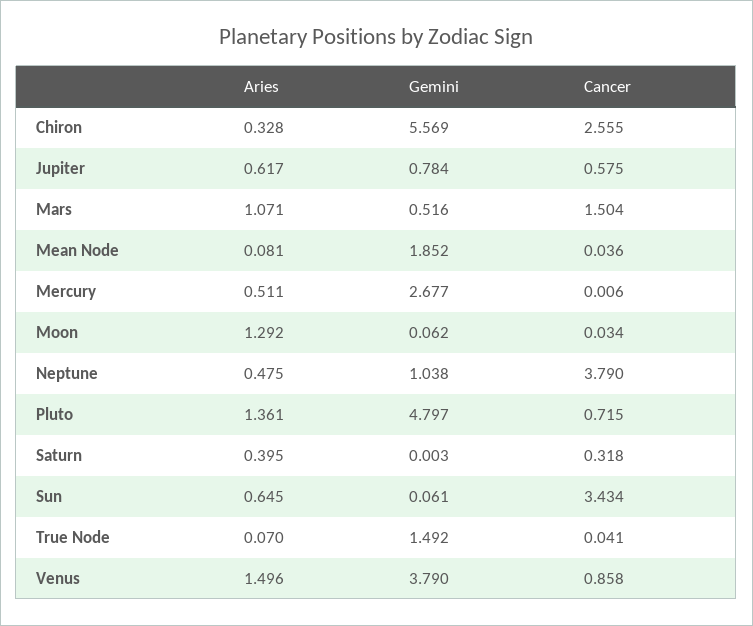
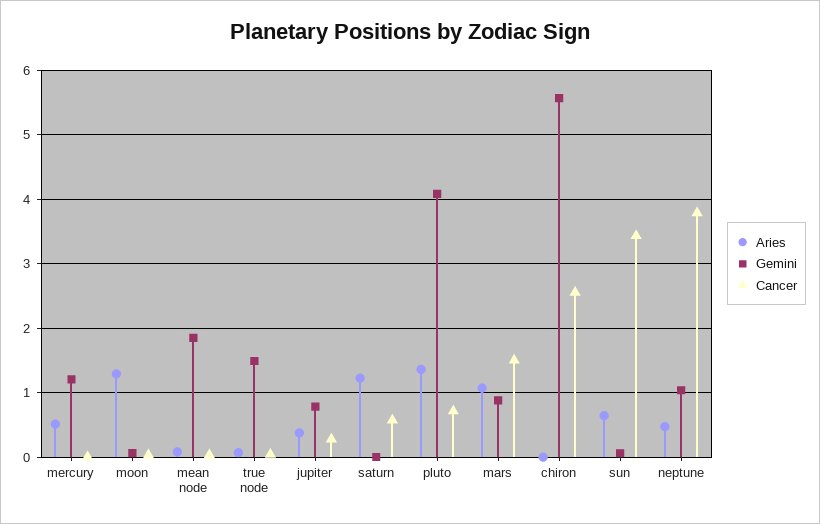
  {
    "Aries": {
-     "Chiron": 0.328,
+     "Chiron": 0,
-     "Jupiter": 0.617,
+     "Jupiter": 0.4,
      "Mars": 1.071,
      "Mean Node": 0.081,
      "Mercury": 0.511,
      "Moon": 1.292,
      "Neptune": 0.475,
      "Pluto": 1.361,
-     "Saturn": 0.395,
+     "Saturn": 1.2,
      "Sun": 0.645,
-     "True Node": 0.07,
+     "True Node": 0.07
-     "Venus": 1.496
    },
    "Gemini": {
      "Chiron": 5.569,
      "Jupiter": 0.784,
-     "Mars": 0.516,
+     "Mars": 0.9,
      "Mean Node": 1.852,
-     "Mercury": 2.677,
+     "Mercury": 1.2,
      "Moon": 0.062,
      "Neptune": 1.038,
-     "Pluto": 4.797,
+     "Pluto": 4.1,
      "Saturn": 0.003,
      "Sun": 0.061,
-     "True Node": 1.492,
+     "True Node": 1.492
-     "Venus": 3.79
    },
    "Cancer": {
      "Chiron": 2.555,
-     "Jupiter": 0.575,
+     "Jupiter": 0.3,
      "Mars": 1.504,
      "Mean Node": 0.036,
      "Mercury": 0.006,
      "Moon": 0.034,
      "Neptune": 3.79,
      "Pluto": 0.715,
-     "Saturn": 0.318,
+     "Saturn": 0.6,
      "Sun": 3.434,
-     "True Node": 0.041,
+     "True Node": 0.041
-     "Venus": 0.858
    }
  }

